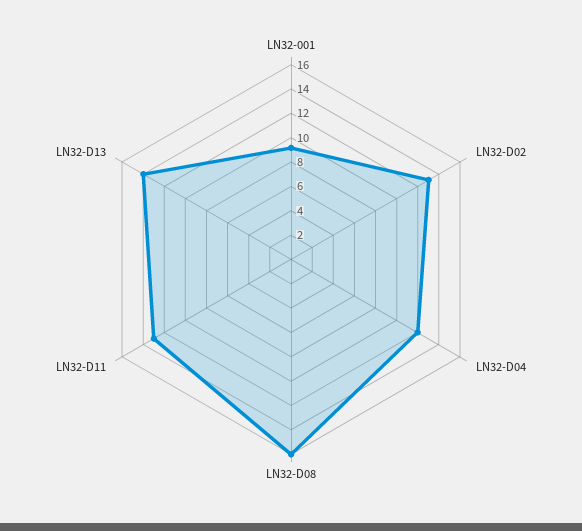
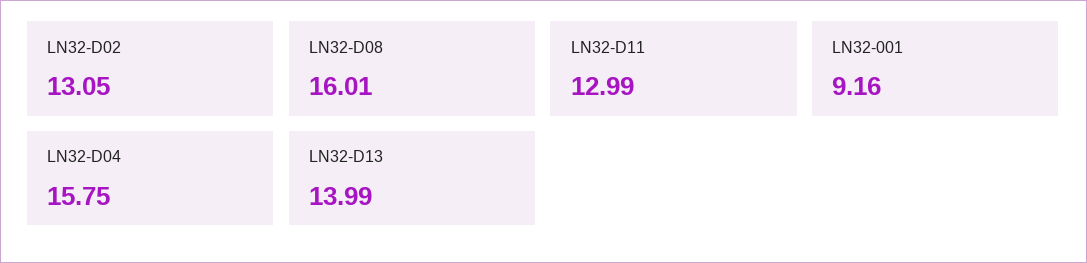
  {
    "LN32-001": 9.16,
    "LN32-D02": 13.05,
-   "LN32-D04": 12,
+   "LN32-D04": 15.75,
    "LN32-D08": 16.01,
    "LN32-D11": 12.99,
    "LN32-D13": 13.99
  }

